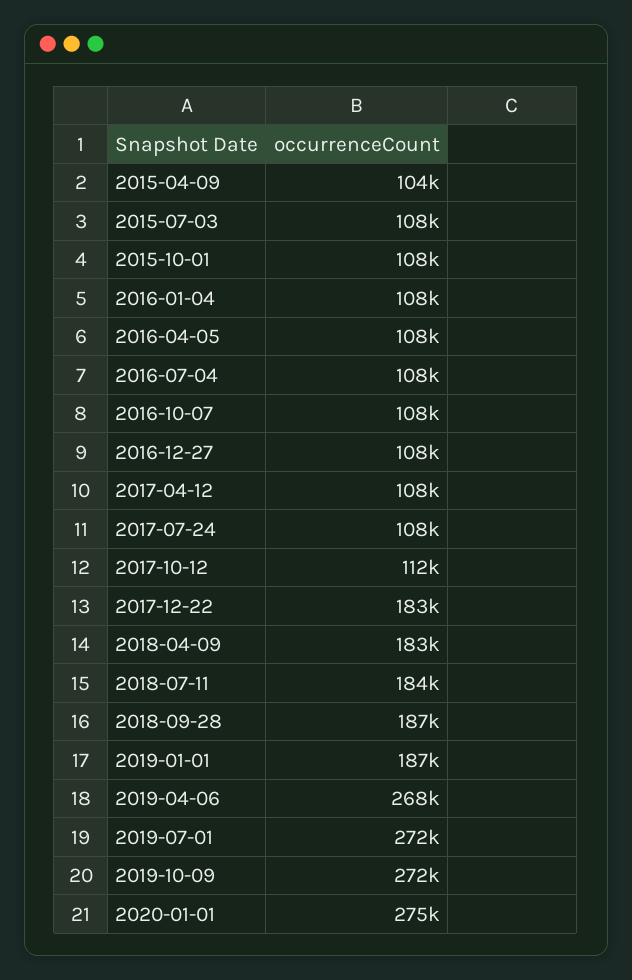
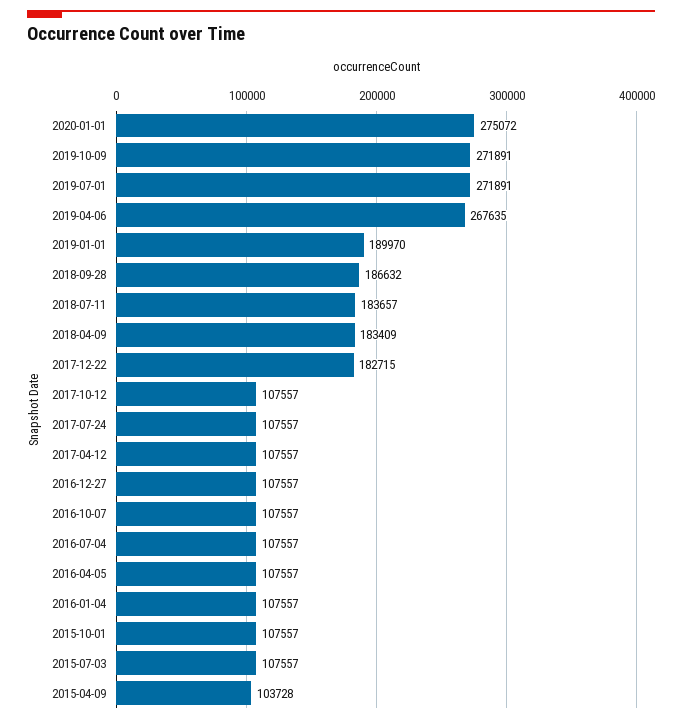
  {
    "2015-04-09": 103728,
    "2015-07-03": 107557,
    "2015-10-01": 107557,
    "2016-01-04": 107557,
    "2016-04-05": 107557,
    "2016-07-04": 107557,
    "2016-10-07": 107557,
    "2016-12-27": 107557,
    "2017-04-12": 107557,
    "2017-07-24": 107557,
-   "2017-10-12": 112000,
+   "2017-10-12": 107557,
    "2017-12-22": 182715,
    "2018-04-09": 183409,
    "2018-07-11": 183657,
    "2018-09-28": 186632,
-   "2019-01-01": 187000,
+   "2019-01-01": 189970,
    "2019-04-06": 267635,
    "2019-07-01": 271891,
    "2019-10-09": 271891,
    "2020-01-01": 275072
  }

